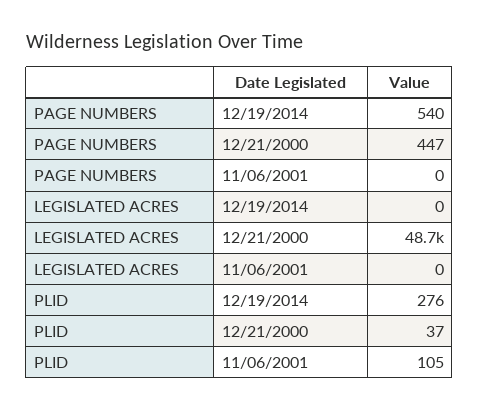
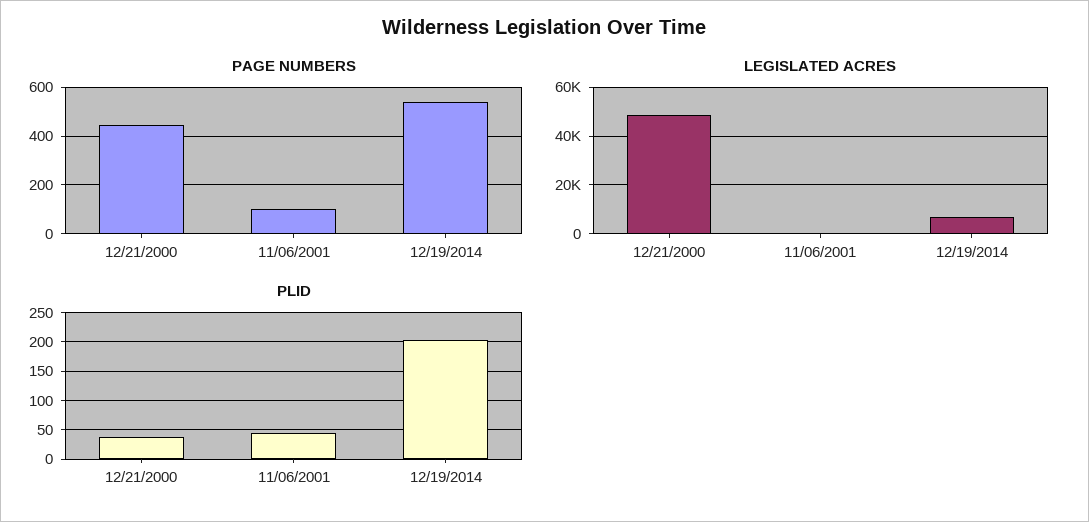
  {
    "PAGE NUMBERS": {
      "12/19/2014": 540,
      "12/21/2000": 447,
-     "11/06/2001": 0
+     "11/06/2001": 100
    },
    "LEGISLATED ACRES": {
-     "12/19/2014": 0,
+     "12/19/2014": 7500,
      "12/21/2000": 48700,
      "11/06/2001": 0
    },
    "PLID": {
-     "12/19/2014": 276,
+     "12/19/2014": 200,
      "12/21/2000": 37,
-     "11/06/2001": 105
+     "11/06/2001": 50
    }
  }

